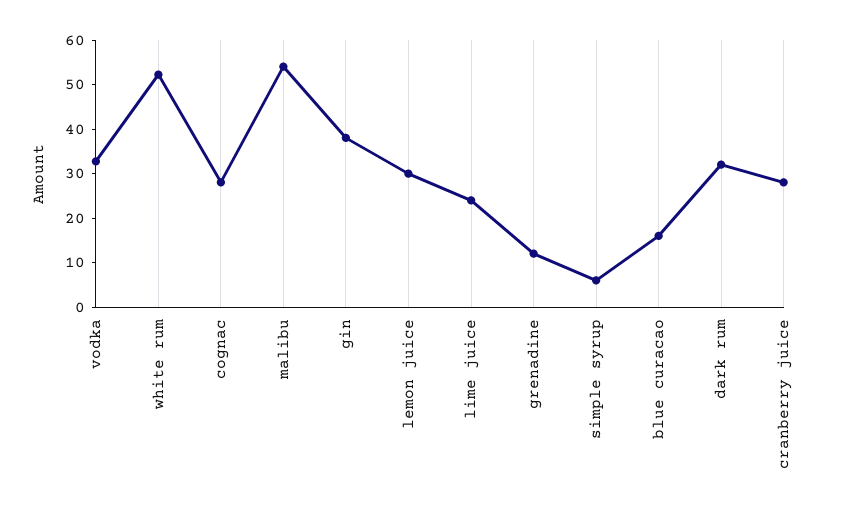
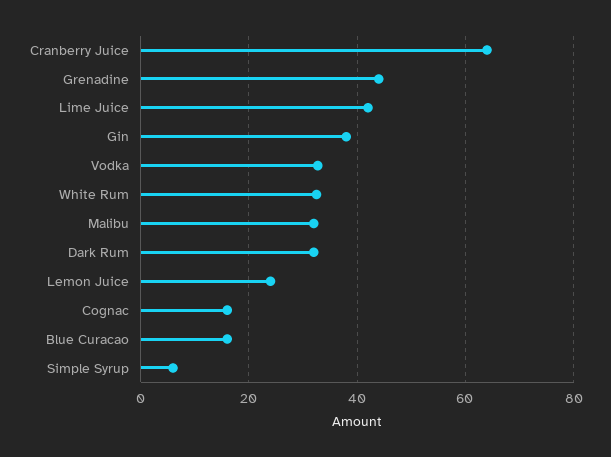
  {
    "vodka": 32,
-   "white rum": 52,
+   "white rum": 32,
-   "cognac": 28,
+   "cognac": 16,
-   "malibu": 54,
+   "malibu": 32,
    "gin": 38,
-   "lemon juice": 30,
+   "lemon juice": 24,
-   "lime juice": 24,
+   "lime juice": 42,
-   "grenadine": 12,
+   "grenadine": 44,
    "simple syrup": 6,
    "blue curacao": 16,
    "dark rum": 32,
-   "cranberry juice": 28
+   "cranberry juice": 64
  }

